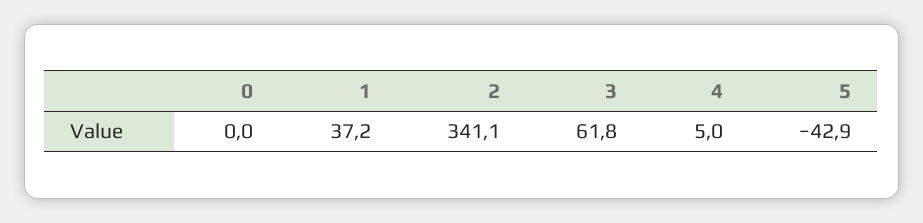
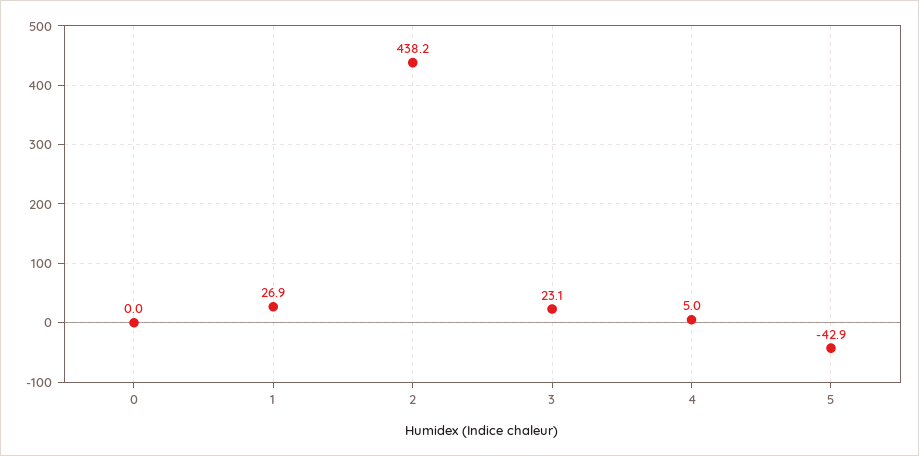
  {
    "0": 0,
-   "1": 37.2,
+   "1": 26.9,
-   "2": 341.1,
+   "2": 438.2,
-   "3": 61.8,
+   "3": 23.1,
    "4": 5,
    "5": -42.9
  }

